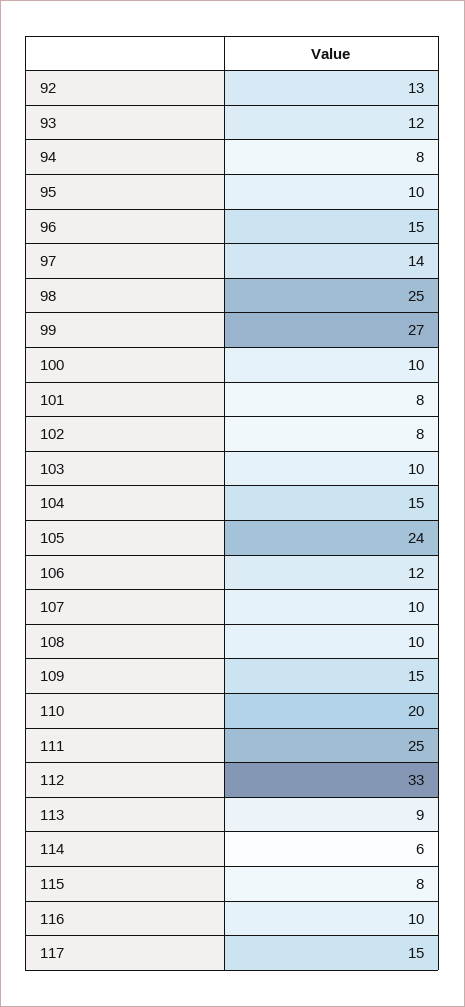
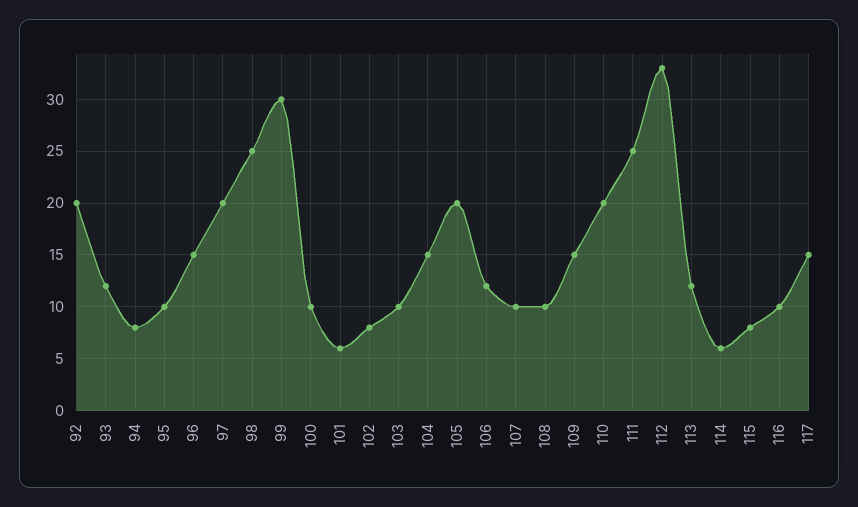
  {
-   "92": 13,
+   "92": 20,
    "93": 12,
    "94": 8,
    "95": 10,
    "96": 15,
-   "97": 14,
+   "97": 20,
    "98": 25,
-   "99": 27,
+   "99": 30,
    "100": 10,
-   "101": 8,
+   "101": 6,
    "102": 8,
    "103": 10,
    "104": 15,
-   "105": 24,
+   "105": 20,
    "106": 12,
    "107": 10,
    "108": 10,
    "109": 15,
    "110": 20,
    "111": 25,
    "112": 33,
-   "113": 9,
+   "113": 12,
    "114": 6,
    "115": 8,
    "116": 10,
    "117": 15
  }

